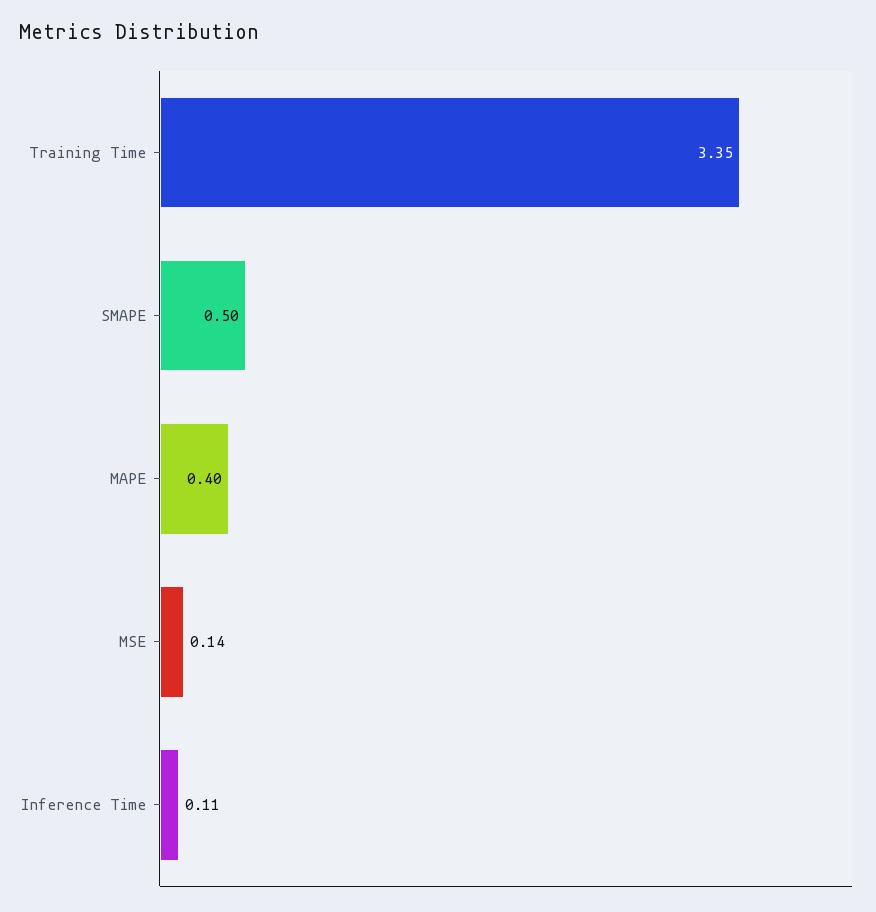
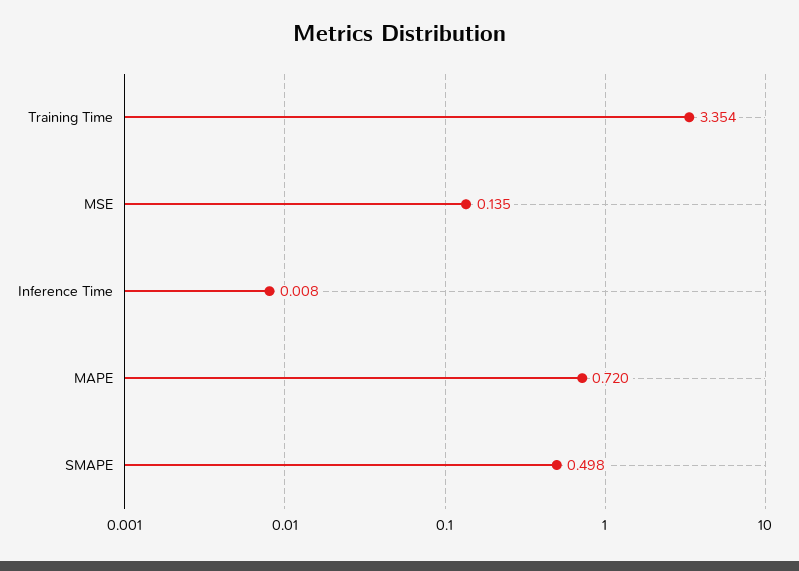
  {
    "Training Time": 3.354,
    "SMAPE": 0.498,
-   "MAPE": 0.4,
+   "MAPE": 0.72,
    "MSE": 0.135,
-   "Inference Time": 0.11
+   "Inference Time": 0.008
  }

